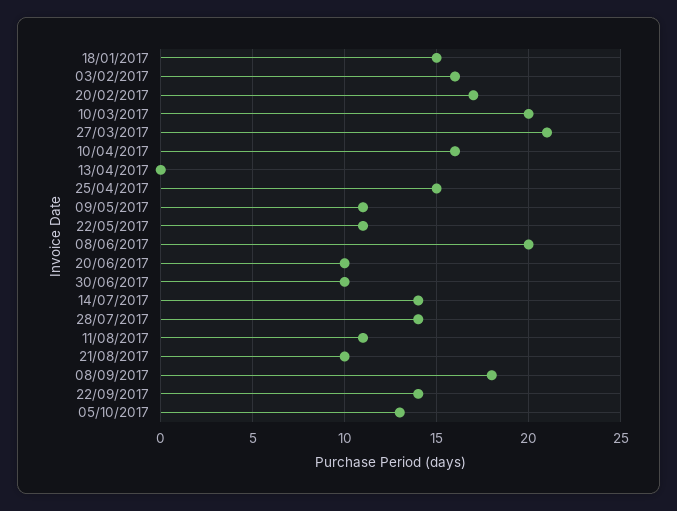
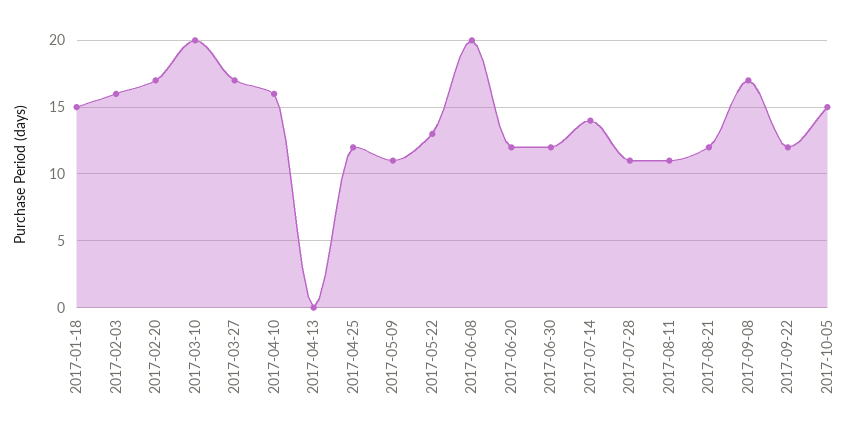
  {
    "18/01/2017": 15,
    "03/02/2017": 16,
    "20/02/2017": 17,
    "10/03/2017": 20,
-   "27/03/2017": 21,
+   "27/03/2017": 17,
    "10/04/2017": 16,
    "13/04/2017": 0,
-   "25/04/2017": 15,
+   "25/04/2017": 12,
    "09/05/2017": 11,
-   "22/05/2017": 11,
+   "22/05/2017": 13,
    "08/06/2017": 20,
-   "20/06/2017": 10,
+   "20/06/2017": 12,
-   "30/06/2017": 10,
+   "30/06/2017": 12,
    "14/07/2017": 14,
-   "28/07/2017": 14,
+   "28/07/2017": 11,
    "11/08/2017": 11,
-   "21/08/2017": 10,
+   "21/08/2017": 12,
-   "08/09/2017": 18,
+   "08/09/2017": 17,
-   "22/09/2017": 14,
+   "22/09/2017": 12,
-   "05/10/2017": 13
+   "05/10/2017": 15
  }

